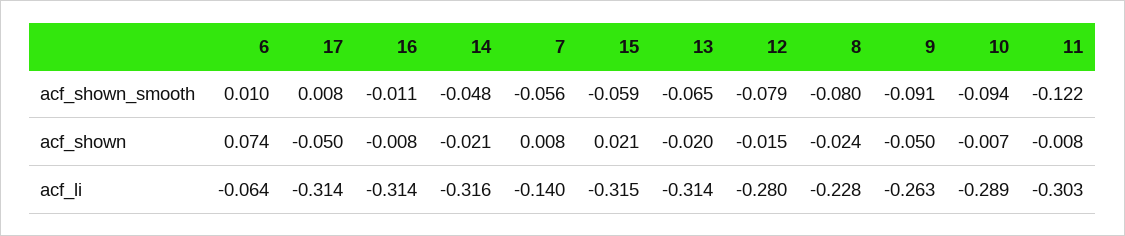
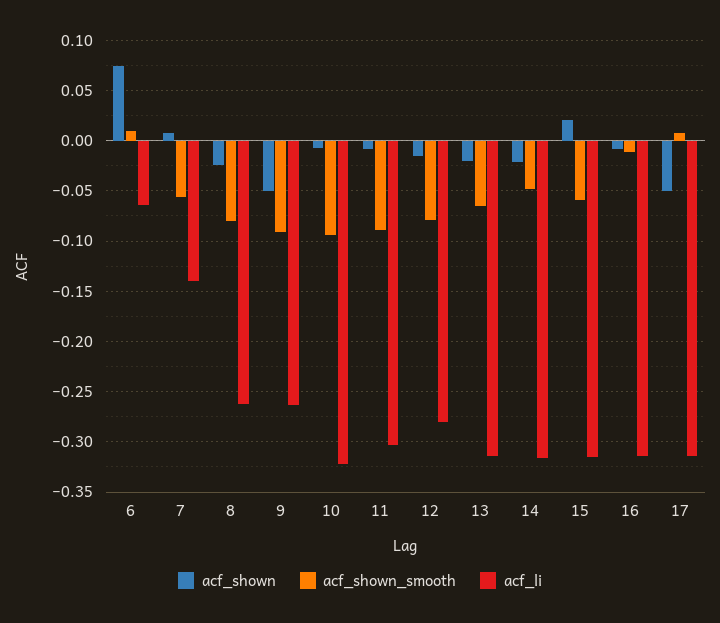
  {
    "acf_shown_smooth": {
      "6": 0.01,
      "17": 0.008,
      "16": -0.011,
      "14": -0.048,
      "7": -0.056,
      "15": -0.059,
      "13": -0.065,
      "12": -0.079,
      "8": -0.08,
      "9": -0.091,
      "10": -0.094,
-     "11": -0.122
+     "11": -0.09
    },
    "acf_shown": {
      "6": 0.074,
      "17": -0.05,
      "16": -0.008,
      "14": -0.021,
      "7": 0.008,
      "15": 0.021,
      "13": -0.02,
      "12": -0.015,
      "8": -0.024,
      "9": -0.05,
      "10": -0.007,
      "11": -0.008
    },
    "acf_li": {
      "6": -0.064,
      "17": -0.314,
      "16": -0.314,
      "14": -0.316,
      "7": -0.14,
      "15": -0.315,
      "13": -0.314,
      "12": -0.28,
-     "8": -0.228,
+     "8": -0.26,
      "9": -0.263,
-     "10": -0.289,
+     "10": -0.32,
      "11": -0.303
    }
  }

